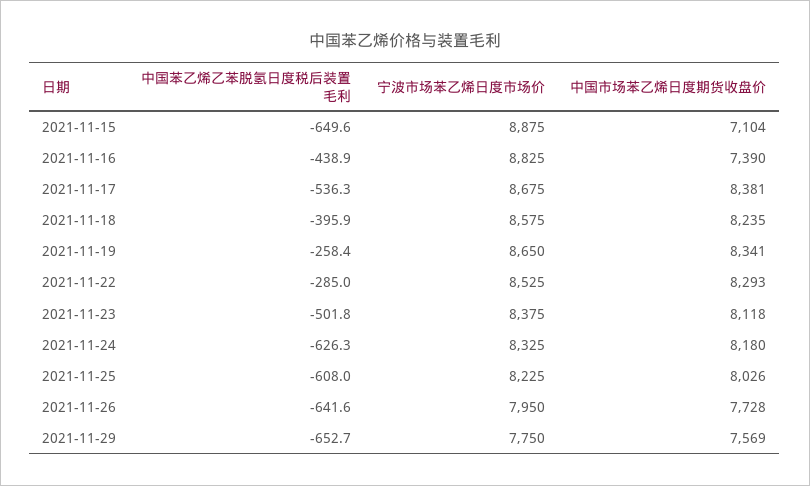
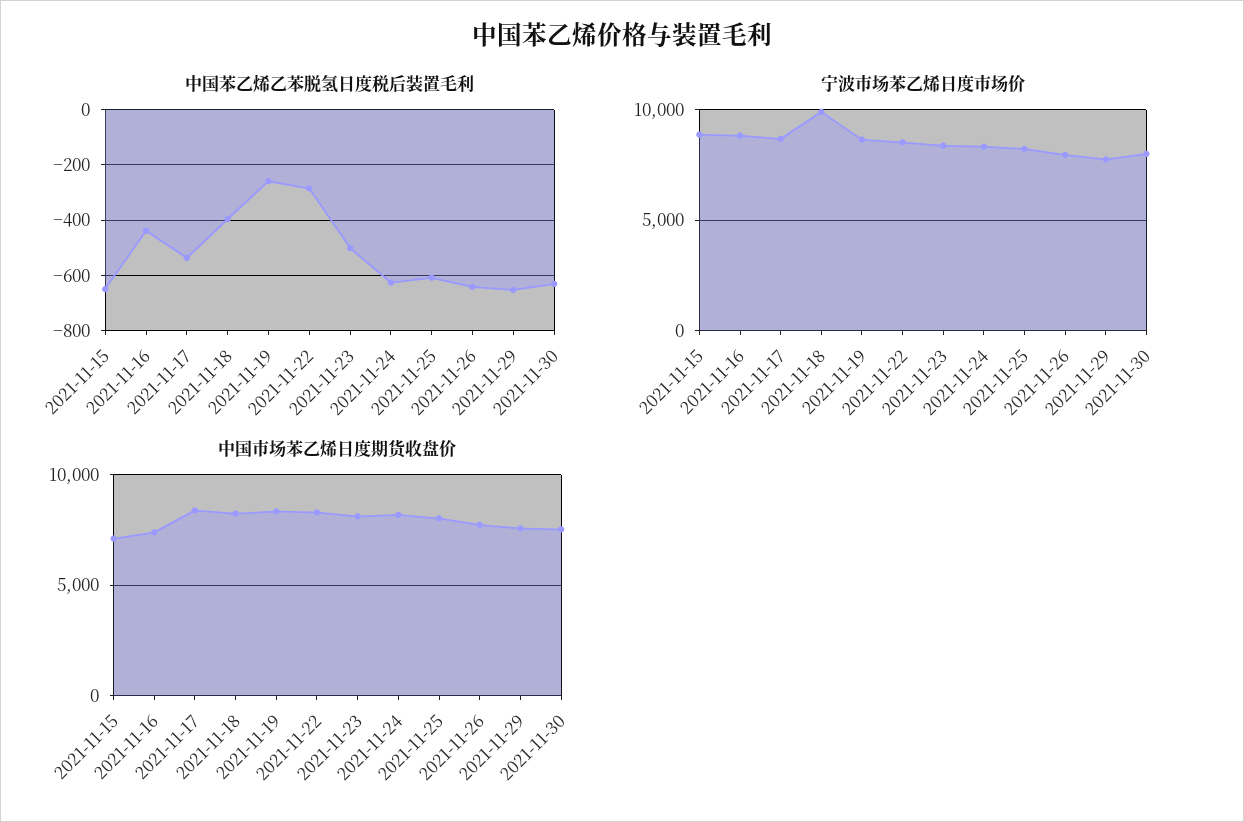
  {
    "中国苯乙烯乙苯脱氢日度税后装置毛利": {
      "2021-11-15": -649.6,
      "2021-11-16": -438.9,
      "2021-11-17": -536.3,
      "2021-11-18": -395.9,
      "2021-11-19": -258.4,
      "2021-11-22": -285,
      "2021-11-23": -501.8,
      "2021-11-24": -626.3,
      "2021-11-25": -608,
      "2021-11-26": -641.6,
-     "2021-11-29": -652.7
+     "2021-11-29": -652.7,
+     "2021-11-30": -625
    },
    "宁波市场苯乙烯日度市场价": {
      "2021-11-15": 8875,
      "2021-11-16": 8825,
      "2021-11-17": 8675,
-     "2021-11-18": 8575,
+     "2021-11-18": 10000,
      "2021-11-19": 8650,
      "2021-11-22": 8525,
      "2021-11-23": 8375,
      "2021-11-24": 8325,
      "2021-11-25": 8225,
      "2021-11-26": 7950,
-     "2021-11-29": 7750
+     "2021-11-29": 7750,
+     "2021-11-30": 8000
    },
    "中国市场苯乙烯日度期货收盘价": {
      "2021-11-15": 7104,
      "2021-11-16": 7390,
      "2021-11-17": 8381,
      "2021-11-18": 8235,
      "2021-11-19": 8341,
      "2021-11-22": 8293,
      "2021-11-23": 8118,
      "2021-11-24": 8180,
      "2021-11-25": 8026,
      "2021-11-26": 7728,
-     "2021-11-29": 7569
+     "2021-11-29": 7569,
+     "2021-11-30": 7500
    }
  }

